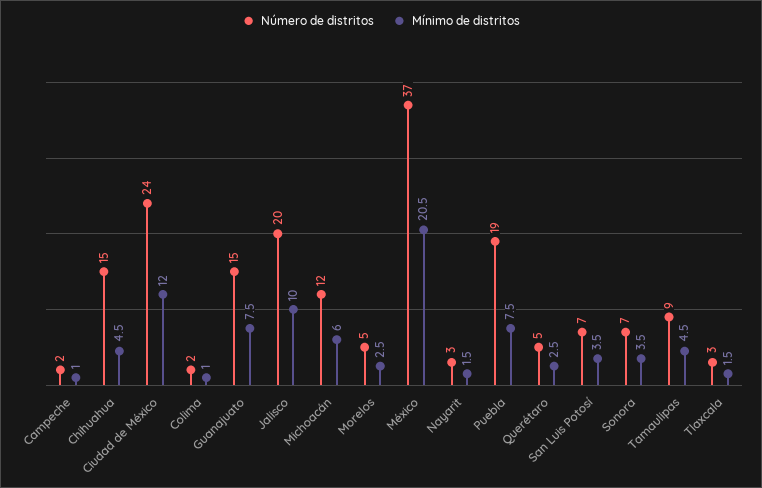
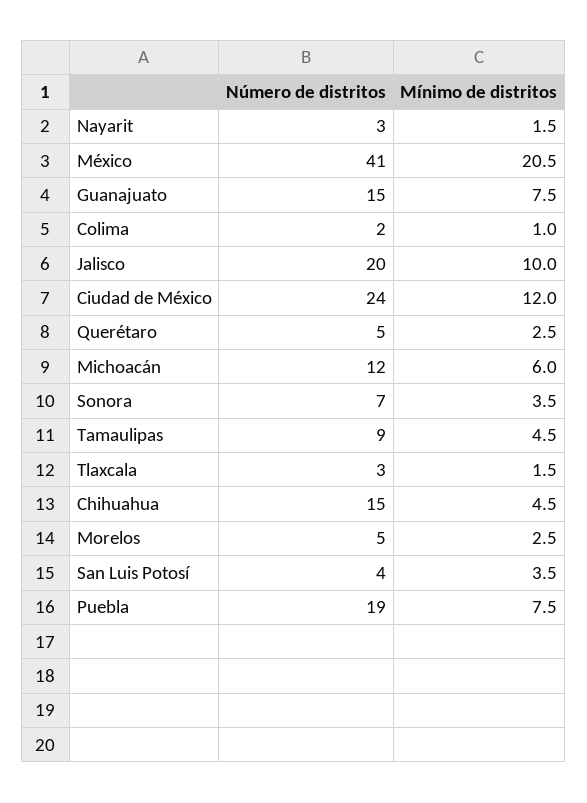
  {
    "Número de distritos": {
-     "Campeche": 2,
      "Chihuahua": 15,
      "Ciudad de México": 24,
      "Colima": 2,
      "Guanajuato": 15,
      "Jalisco": 20,
      "Michoacán": 12,
      "Morelos": 5,
-     "México": 37,
+     "México": 41,
      "Nayarit": 3,
      "Puebla": 19,
      "Querétaro": 5,
-     "San Luis Potosí": 7,
+     "San Luis Potosí": 4,
      "Sonora": 7,
      "Tamaulipas": 9,
      "Tlaxcala": 3
    },
    "Mínimo de distritos": {
-     "Campeche": 1,
      "Chihuahua": 4.5,
      "Ciudad de México": 12,
      "Colima": 1,
      "Guanajuato": 7.5,
      "Jalisco": 10,
      "Michoacán": 6,
      "Morelos": 2.5,
      "México": 20.5,
      "Nayarit": 1.5,
      "Puebla": 7.5,
      "Querétaro": 2.5,
      "San Luis Potosí": 3.5,
      "Sonora": 3.5,
      "Tamaulipas": 4.5,
      "Tlaxcala": 1.5
    }
  }

